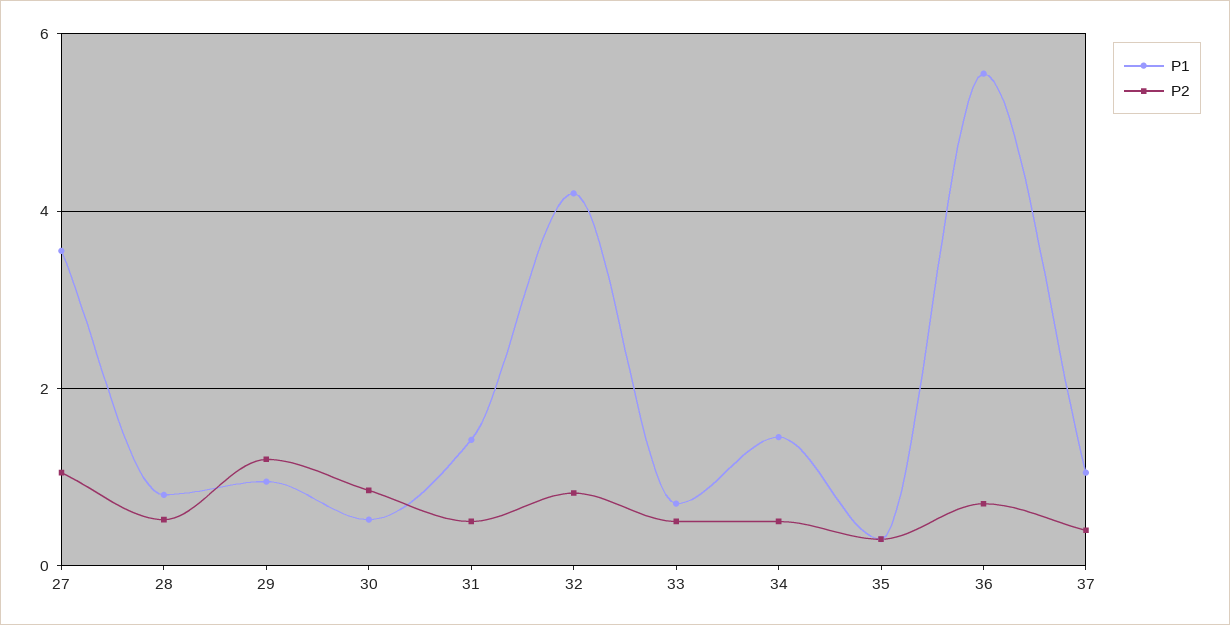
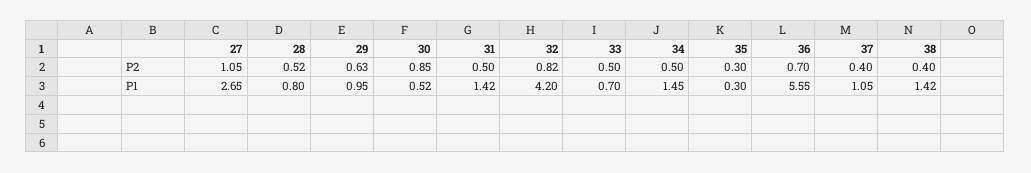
  {
    "P1": {
-     "27": 3.6,
+     "27": 2.65,
      "28": 0.8,
      "29": 0.95,
      "30": 0.52,
      "31": 1.42,
      "32": 4.2,
      "33": 0.7,
      "34": 1.45,
      "35": 0.3,
      "36": 5.55,
-     "37": 1.05
+     "37": 1.05,
+     "38": 1.42
    },
    "P2": {
      "27": 1.05,
      "28": 0.52,
-     "29": 1.2,
+     "29": 0.63,
      "30": 0.85,
      "31": 0.5,
      "32": 0.82,
      "33": 0.5,
      "34": 0.5,
      "35": 0.3,
      "36": 0.7,
-     "37": 0.4
+     "37": 0.4,
+     "38": 0.4
    }
  }

